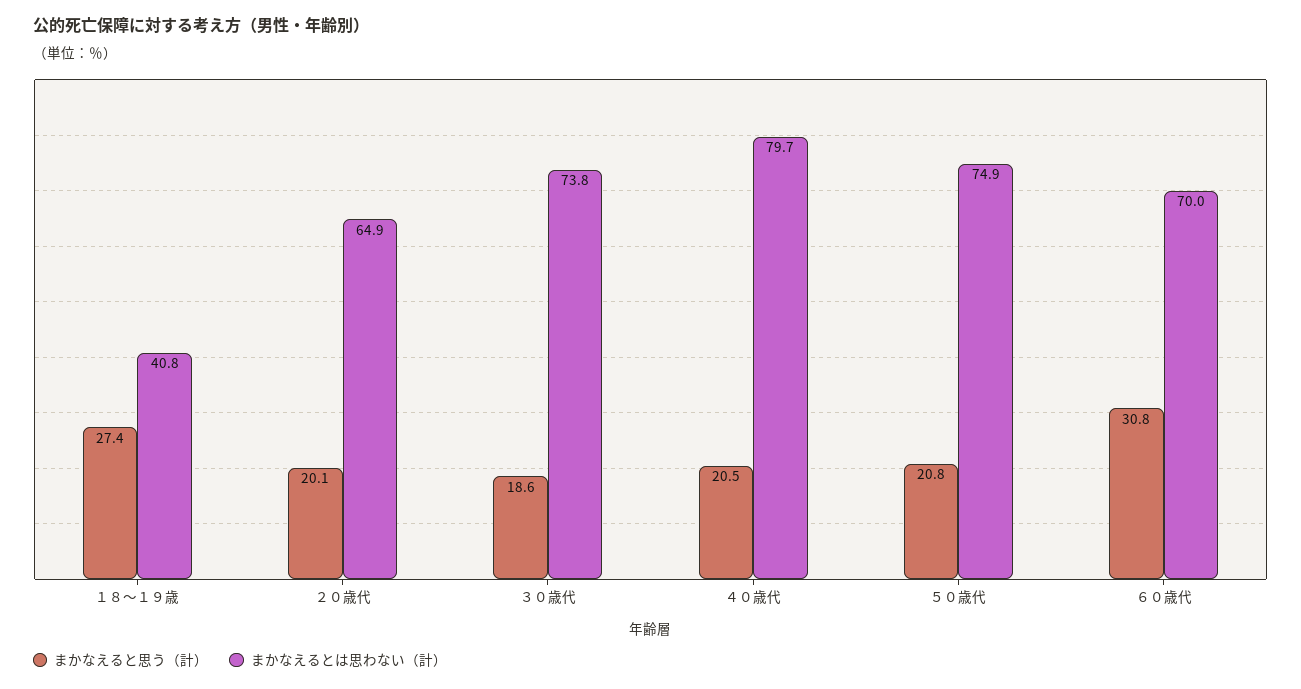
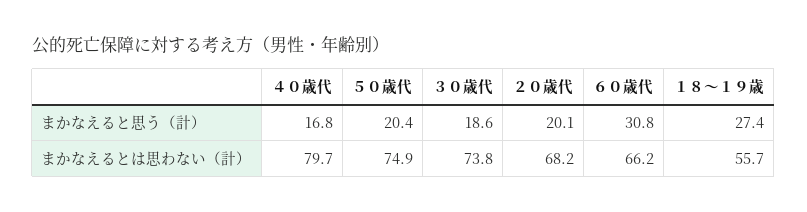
  {
    "まかなえると思う（計）": {
      "１８～１９歳": 27.4,
      "２０歳代": 20.1,
      "３０歳代": 18.6,
-     "４０歳代": 20.5,
+     "４０歳代": 16.8,
-     "５０歳代": 20.8,
+     "５０歳代": 20.4,
      "６０歳代": 30.8
    },
    "まかなえるとは思わない（計）": {
-     "１８～１９歳": 40.8,
+     "１８～１９歳": 55.7,
-     "２０歳代": 64.9,
+     "２０歳代": 68.2,
      "３０歳代": 73.8,
      "４０歳代": 79.7,
      "５０歳代": 74.9,
-     "６０歳代": 70
+     "６０歳代": 66.2
    }
  }

